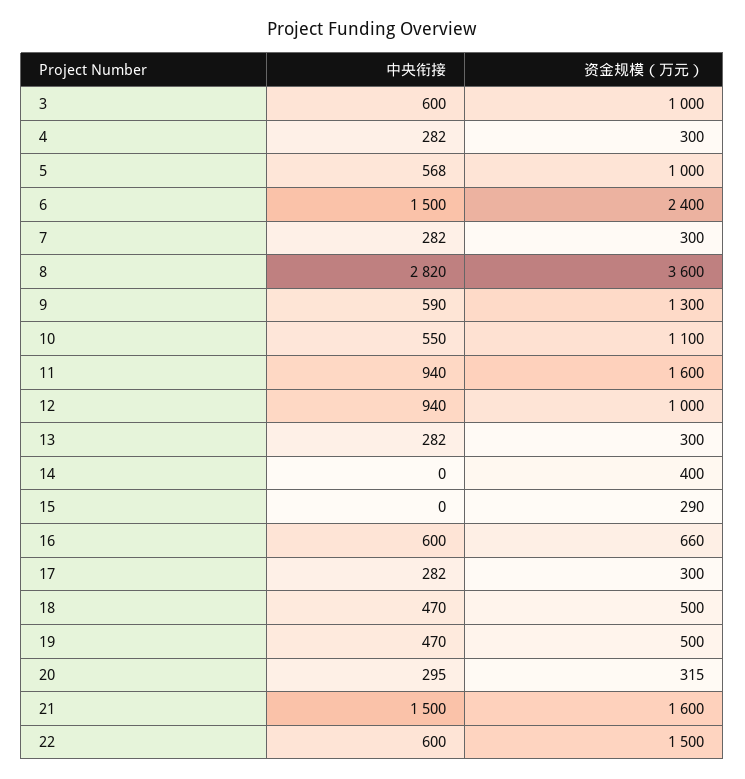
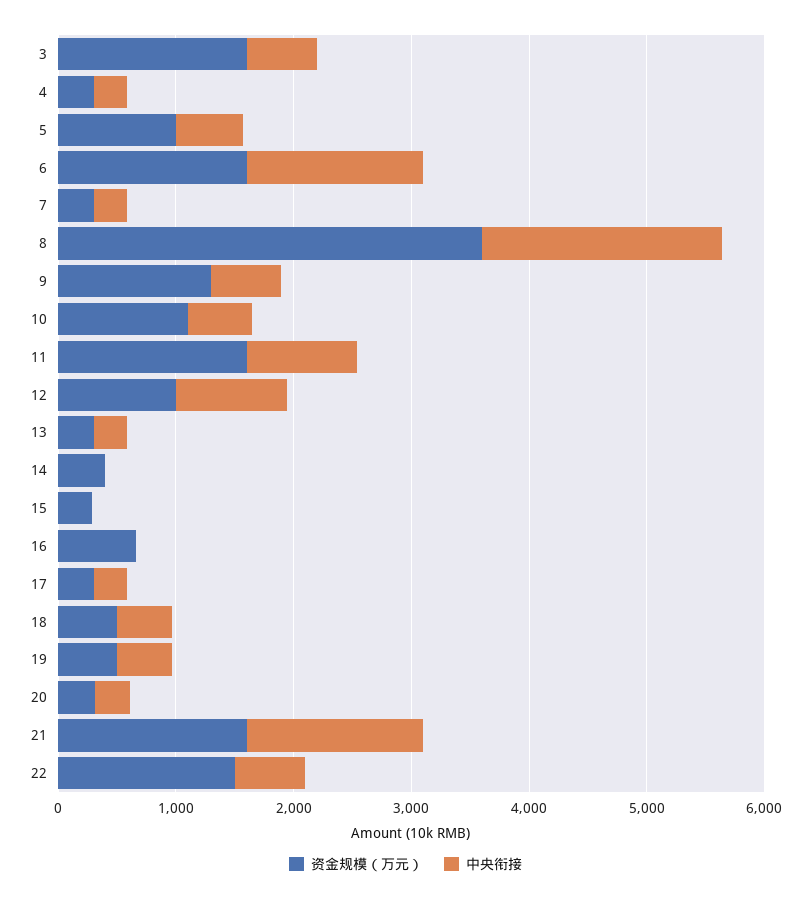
  {
    "中央衔接": {
      "3": 600,
      "4": 282,
      "5": 568,
      "6": 1500,
      "7": 282,
-     "8": 2820,
+     "8": 2000,
      "9": 590,
      "10": 550,
      "11": 940,
      "12": 940,
      "13": 282,
      "14": 0,
      "15": 0,
-     "16": 600,
+     "16": 0,
      "17": 282,
      "18": 470,
      "19": 470,
      "20": 295,
      "21": 1500,
      "22": 600
    },
    "资金规模（万元）": {
-     "3": 1000,
+     "3": 1600,
      "4": 300,
      "5": 1000,
-     "6": 2400,
+     "6": 1600,
      "7": 300,
      "8": 3600,
      "9": 1300,
      "10": 1100,
      "11": 1600,
      "12": 1000,
      "13": 300,
      "14": 400,
      "15": 290,
      "16": 660,
      "17": 300,
      "18": 500,
      "19": 500,
      "20": 315,
      "21": 1600,
      "22": 1500
    }
  }

